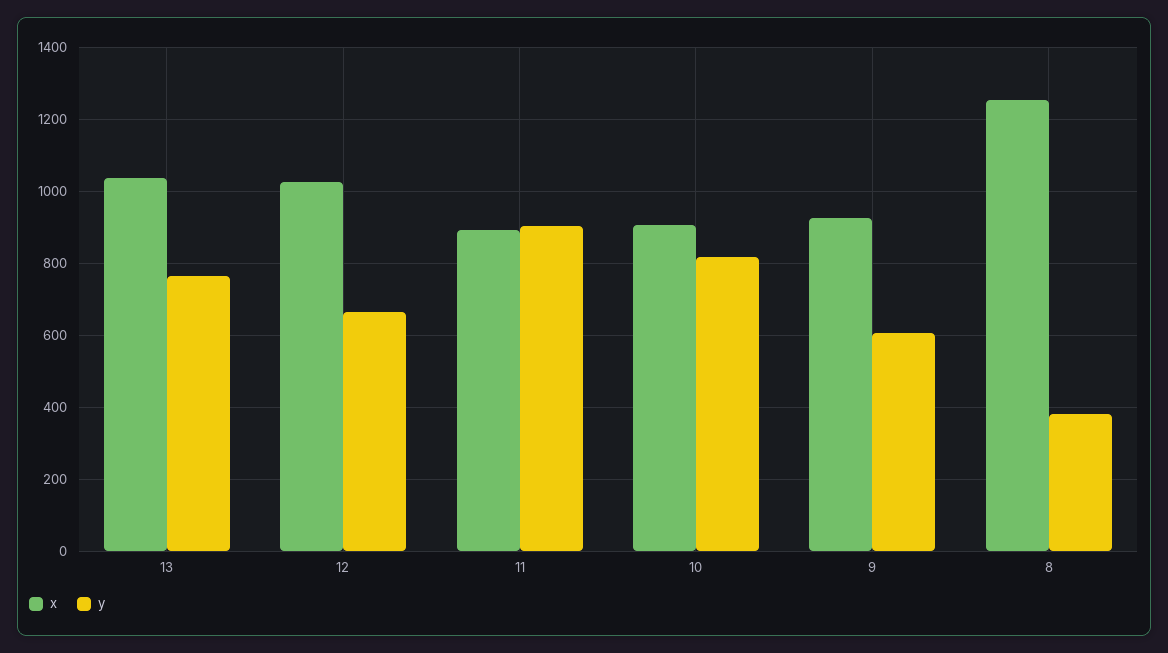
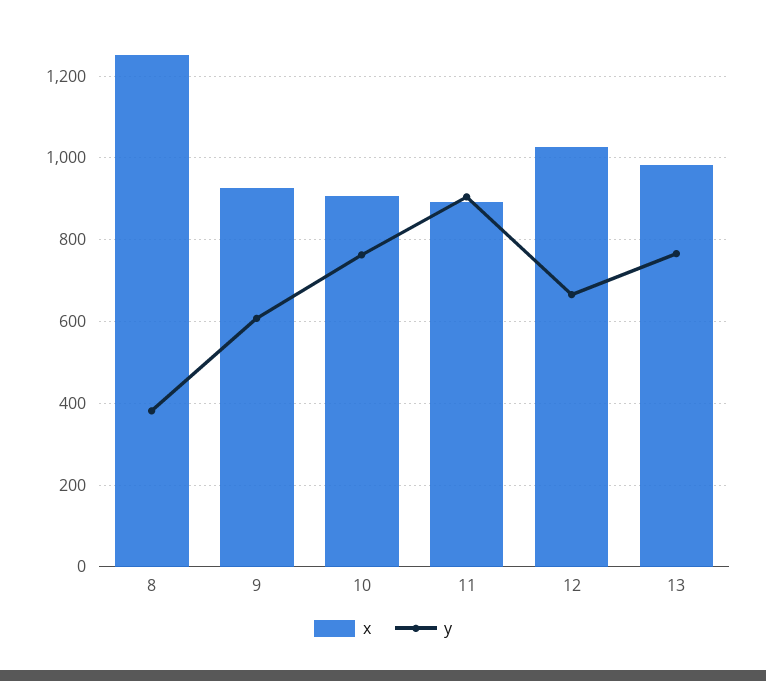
  {
    "x": {
-     "13": 1040,
+     "13": 980,
      "12": 1020,
      "11": 900,
      "10": 900,
      "9": 920,
      "8": 1260
    },
    "y": {
      "13": 760,
      "12": 660,
      "11": 900,
-     "10": 820,
+     "10": 760,
      "9": 600,
      "8": 380
    }
  }

